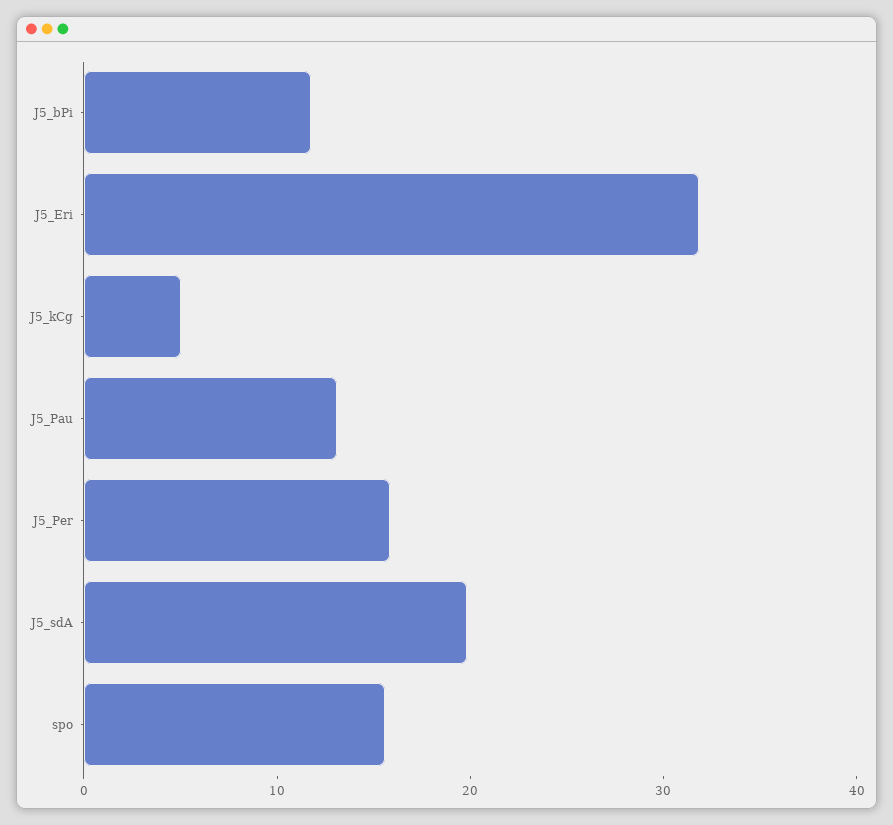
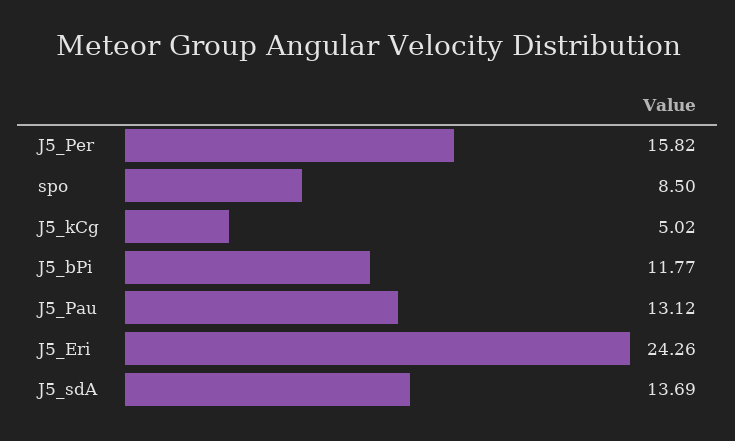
  {
    "J5_bPi": 11.77,
-   "J5_Eri": 32,
+   "J5_Eri": 24.26,
    "J5_kCg": 5.02,
    "J5_Pau": 13.12,
    "J5_Per": 15.82,
-   "J5_sdA": 20,
+   "J5_sdA": 13.69,
-   "spo": 16
+   "spo": 8.5
  }

